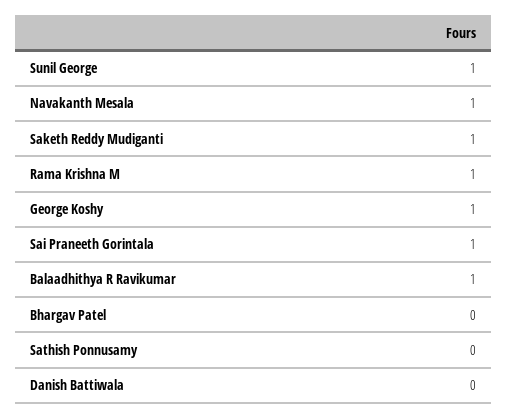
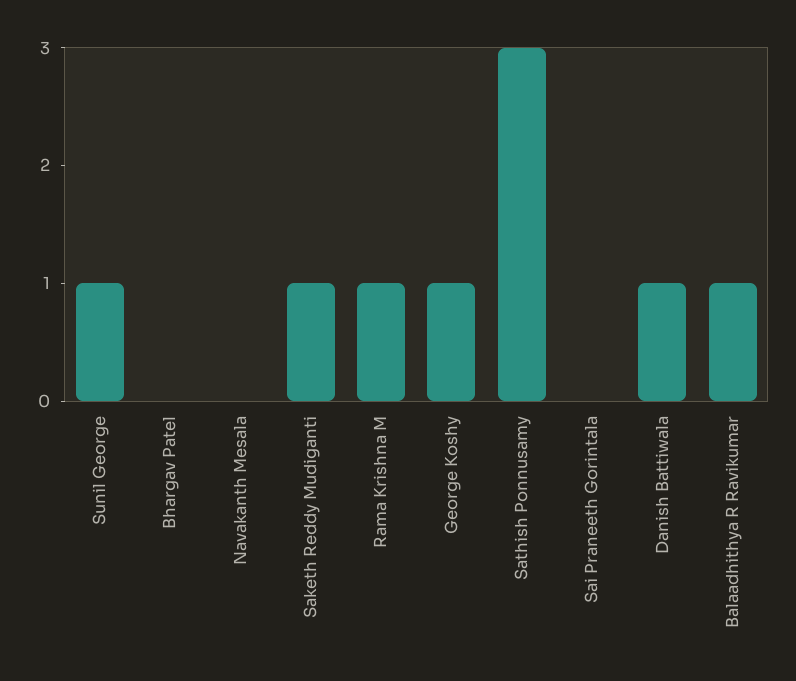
  {
    "Sunil George": 1,
-   "Navakanth Mesala": 1,
+   "Navakanth Mesala": 0,
    "Saketh Reddy Mudiganti": 1,
    "Rama Krishna M": 1,
    "George Koshy": 1,
-   "Sai Praneeth Gorintala": 1,
+   "Sai Praneeth Gorintala": 0,
    "Balaadhithya R Ravikumar": 1,
    "Bhargav Patel": 0,
-   "Sathish Ponnusamy": 0,
+   "Sathish Ponnusamy": 3,
-   "Danish Battiwala": 0
+   "Danish Battiwala": 1
  }

